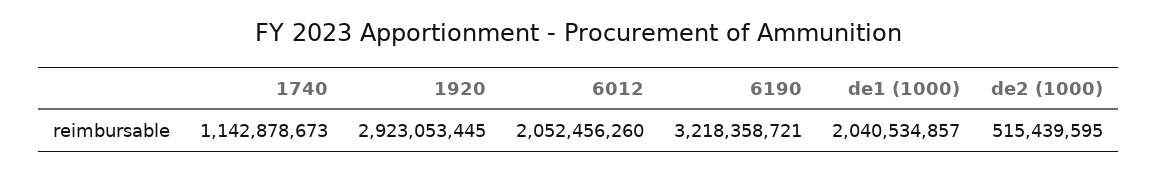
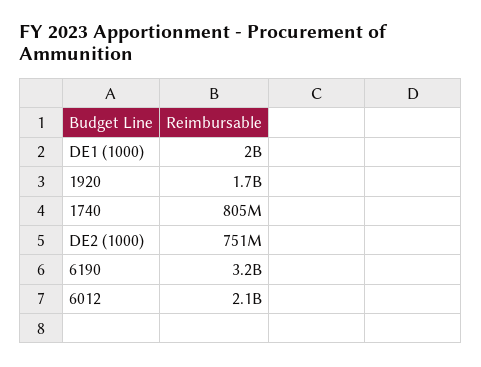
  {
-   "1740": 1142878673,
+   "1740": 805000000,
-   "1920": 2923053445,
+   "1920": 1700000000,
    "6012": 2052456260,
    "6190": 3218358721,
    "de1 (1000)": 2040534857,
-   "de2 (1000)": 515439595
+   "de2 (1000)": 751000000
  }

